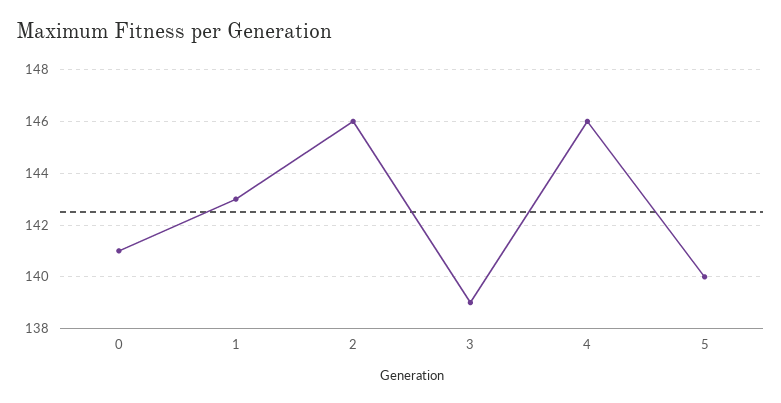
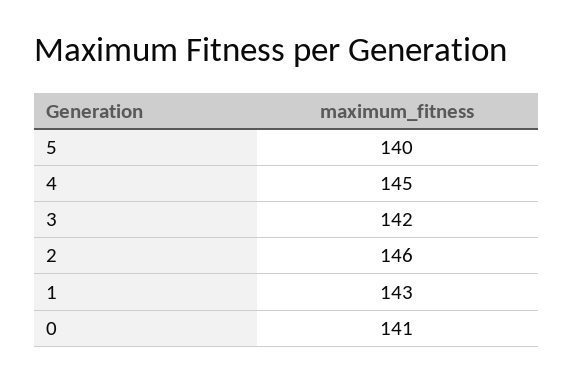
  {
    "0": 141,
    "1": 143,
    "2": 146,
-   "3": 139,
+   "3": 142,
-   "4": 146,
+   "4": 145,
    "5": 140
  }

